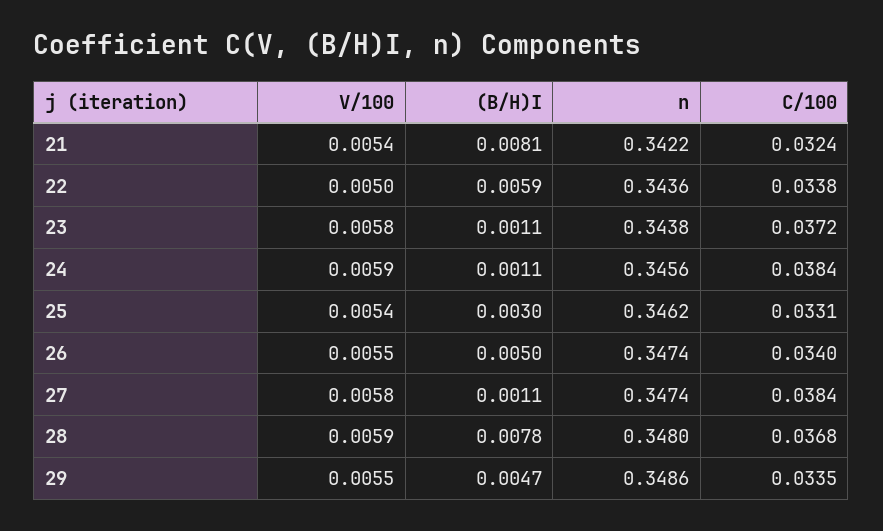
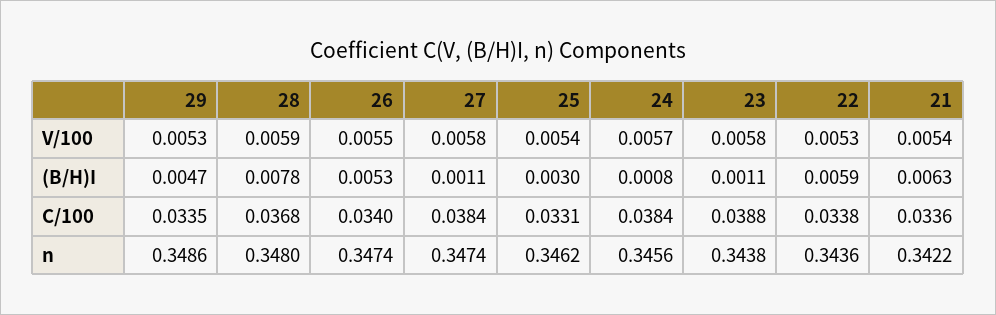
  {
    "V/100": {
      "21": 0.0054,
-     "22": 0.005,
+     "22": 0.0053,
      "23": 0.0058,
-     "24": 0.0059,
+     "24": 0.0057,
      "25": 0.0054,
      "26": 0.0055,
      "27": 0.0058,
      "28": 0.0059,
-     "29": 0.0055
+     "29": 0.0053
    },
    "(B/H)I": {
-     "21": 0.0081,
+     "21": 0.0063,
      "22": 0.0059,
      "23": 0.0011,
-     "24": 0.0011,
+     "24": 0.0008,
      "25": 0.003,
-     "26": 0.005,
+     "26": 0.0053,
      "27": 0.0011,
      "28": 0.0078,
      "29": 0.0047
    },
    "n": {
      "21": 0.3422,
      "22": 0.3436,
      "23": 0.3438,
      "24": 0.3456,
      "25": 0.3462,
      "26": 0.3474,
      "27": 0.3474,
      "28": 0.348,
      "29": 0.3486
    },
    "C/100": {
-     "21": 0.0324,
+     "21": 0.0336,
      "22": 0.0338,
-     "23": 0.0372,
+     "23": 0.0388,
      "24": 0.0384,
      "25": 0.0331,
      "26": 0.034,
      "27": 0.0384,
      "28": 0.0368,
      "29": 0.0335
    }
  }

